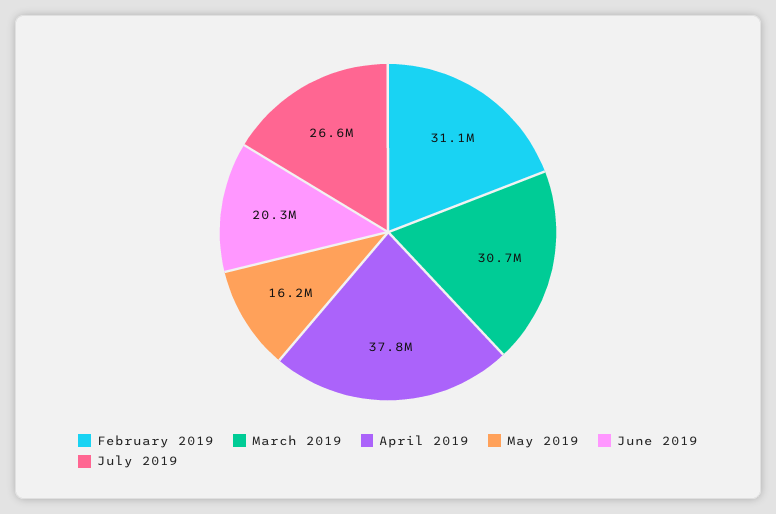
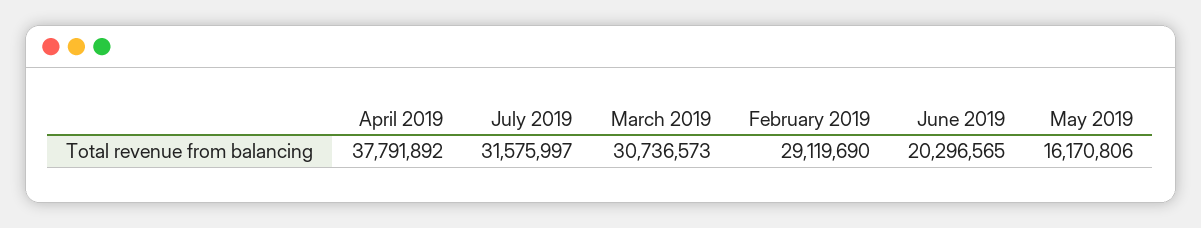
  {
-   "February 2019": 31100000,
+   "February 2019": 29119690,
    "March 2019": 30736573,
    "April 2019": 37791892,
    "May 2019": 16170806,
    "June 2019": 20296565,
-   "July 2019": 26600000
+   "July 2019": 31575997
  }

